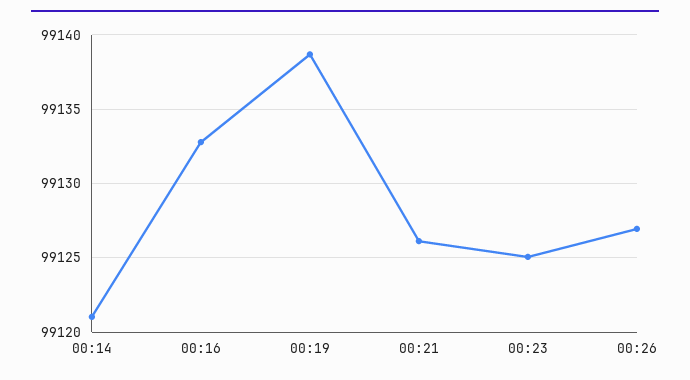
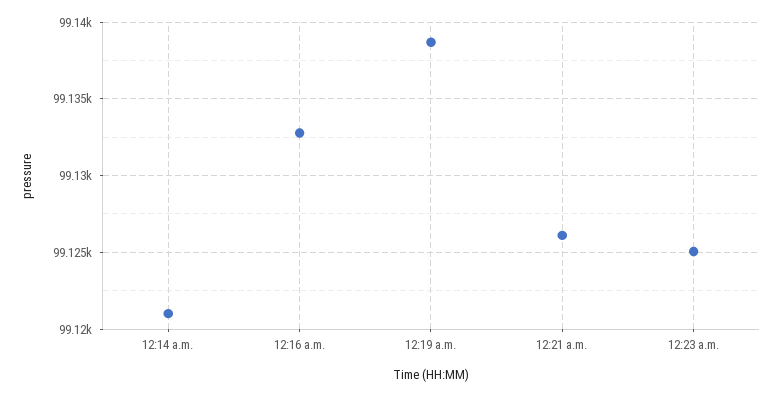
  {
    "00:14": 99121,
    "00:16": 99133,
    "00:19": 99138.5,
    "00:21": 99126,
-   "00:23": 99125,
+   "00:23": 99125
-   "00:26": 99127
  }

